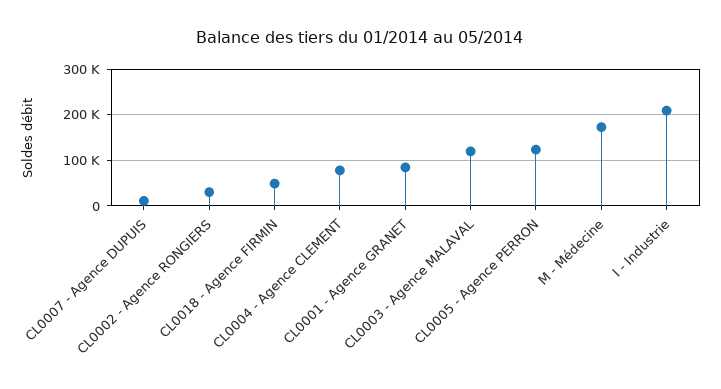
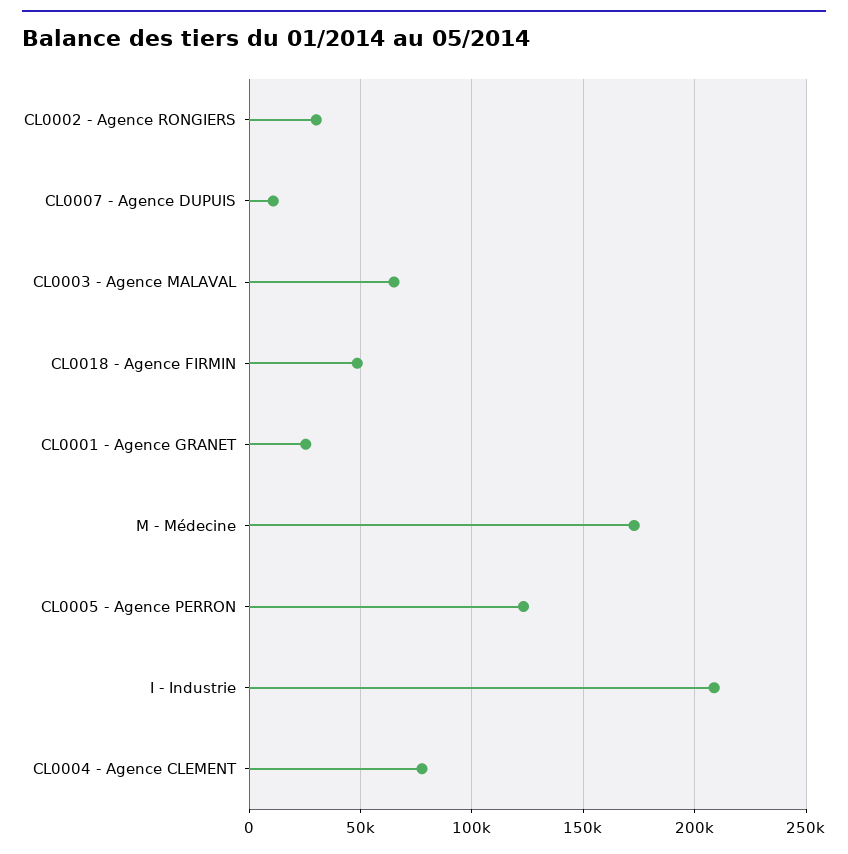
  {
    "CL0007 - Agence DUPUIS": 10000,
    "CL0002 - Agence RONGIERS": 30000,
    "CL0018 - Agence FIRMIN": 50000,
    "CL0004 - Agence CLEMENT": 80000,
-   "CL0001 - Agence GRANET": 80000,
+   "CL0001 - Agence GRANET": 25000,
-   "CL0003 - Agence MALAVAL": 120000,
+   "CL0003 - Agence MALAVAL": 65000,
    "CL0005 - Agence PERRON": 125000,
    "M - Médecine": 175000,
    "I - Industrie": 210000
  }

